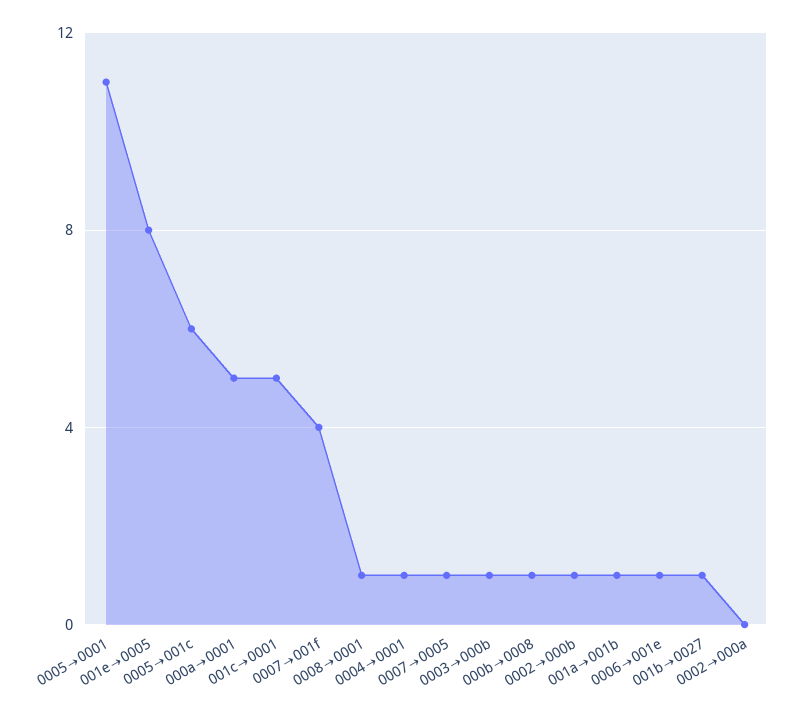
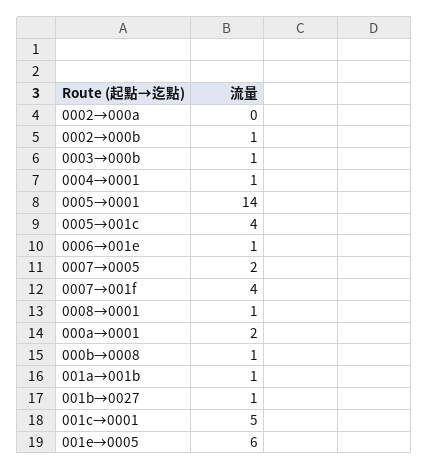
  {
-   "0005→0001": 11,
+   "0005→0001": 14,
-   "001e→0005": 8,
+   "001e→0005": 6,
-   "0005→001c": 6,
+   "0005→001c": 4,
-   "000a→0001": 5,
+   "000a→0001": 2,
    "001c→0001": 5,
    "0007→001f": 4,
    "0008→0001": 1,
    "0004→0001": 1,
-   "0007→0005": 1,
+   "0007→0005": 2,
    "0003→000b": 1,
    "000b→0008": 1,
    "0002→000b": 1,
    "001a→001b": 1,
    "0006→001e": 1,
    "001b→0027": 1,
    "0002→000a": 0
  }

